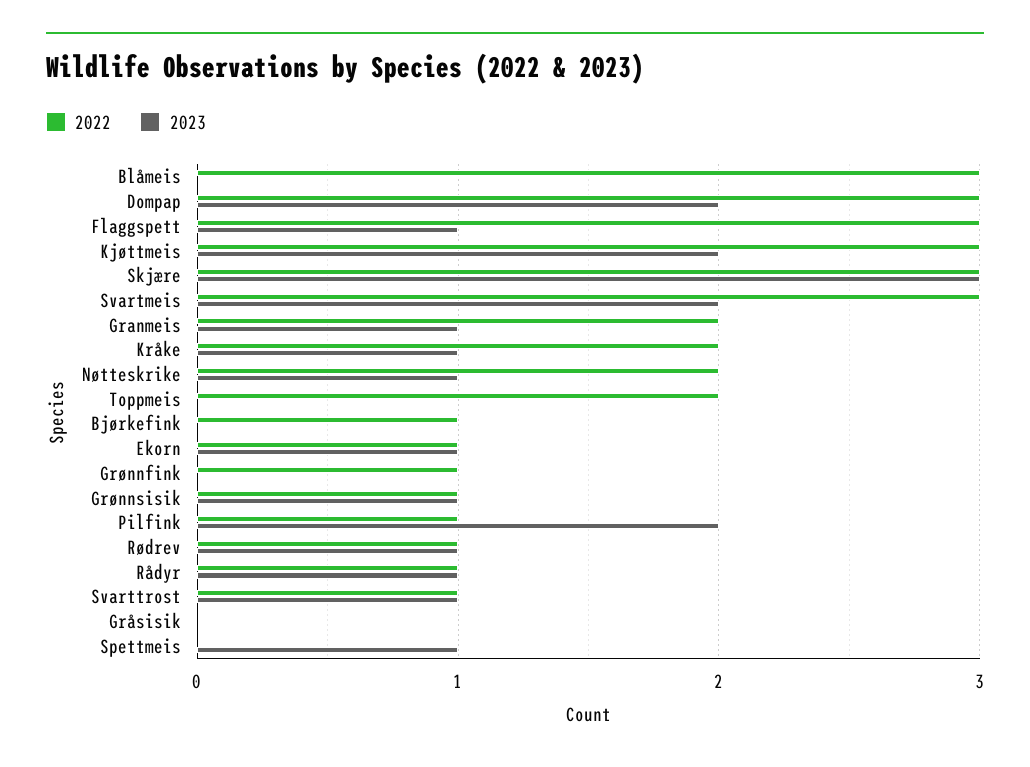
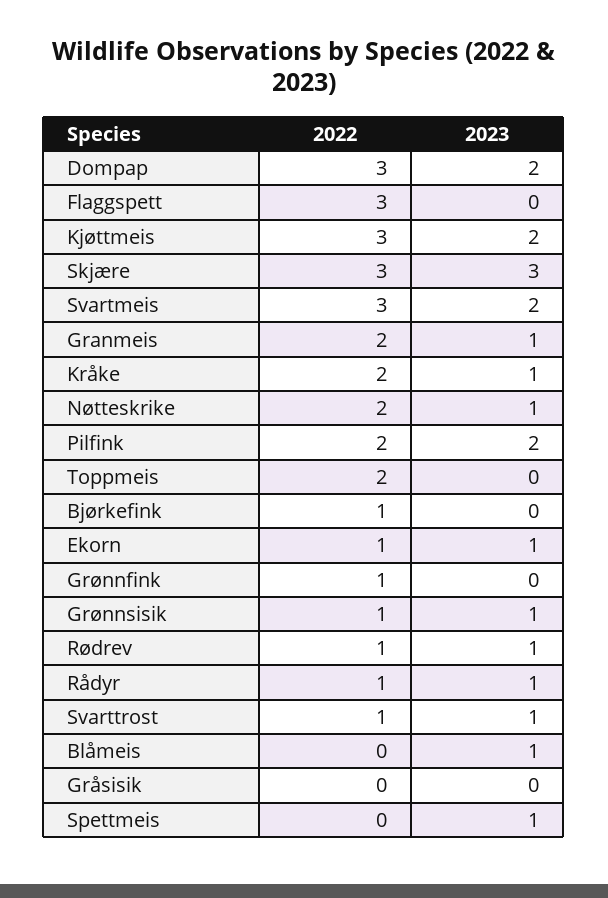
  {
    "2022": {
-     "Blåmeis": 3,
+     "Blåmeis": 0,
      "Dompap": 3,
      "Flaggspett": 3,
      "Kjøttmeis": 3,
      "Skjære": 3,
      "Svartmeis": 3,
      "Granmeis": 2,
      "Kråke": 2,
      "Nøtteskrike": 2,
      "Toppmeis": 2,
      "Bjørkefink": 1,
      "Ekorn": 1,
      "Grønnfink": 1,
      "Grønnsisik": 1,
-     "Pilfink": 1,
+     "Pilfink": 2,
      "Rødrev": 1,
      "Rådyr": 1,
      "Svarttrost": 1,
      "Gråsisik": 0,
      "Spettmeis": 0
    },
    "2023": {
-     "Blåmeis": 0,
+     "Blåmeis": 1,
      "Dompap": 2,
-     "Flaggspett": 1,
+     "Flaggspett": 0,
      "Kjøttmeis": 2,
      "Skjære": 3,
      "Svartmeis": 2,
      "Granmeis": 1,
      "Kråke": 1,
      "Nøtteskrike": 1,
      "Toppmeis": 0,
      "Bjørkefink": 0,
      "Ekorn": 1,
      "Grønnfink": 0,
      "Grønnsisik": 1,
      "Pilfink": 2,
      "Rødrev": 1,
      "Rådyr": 1,
      "Svarttrost": 1,
      "Gråsisik": 0,
      "Spettmeis": 1
    }
  }

